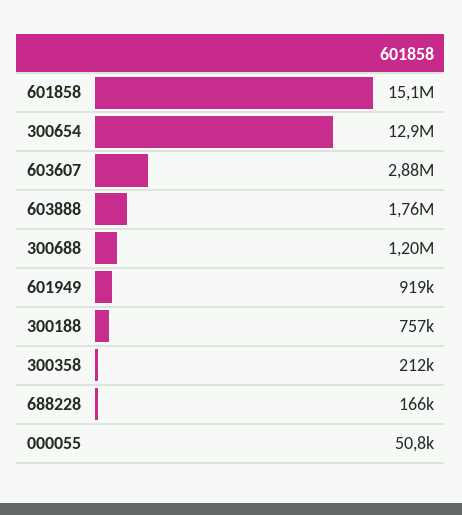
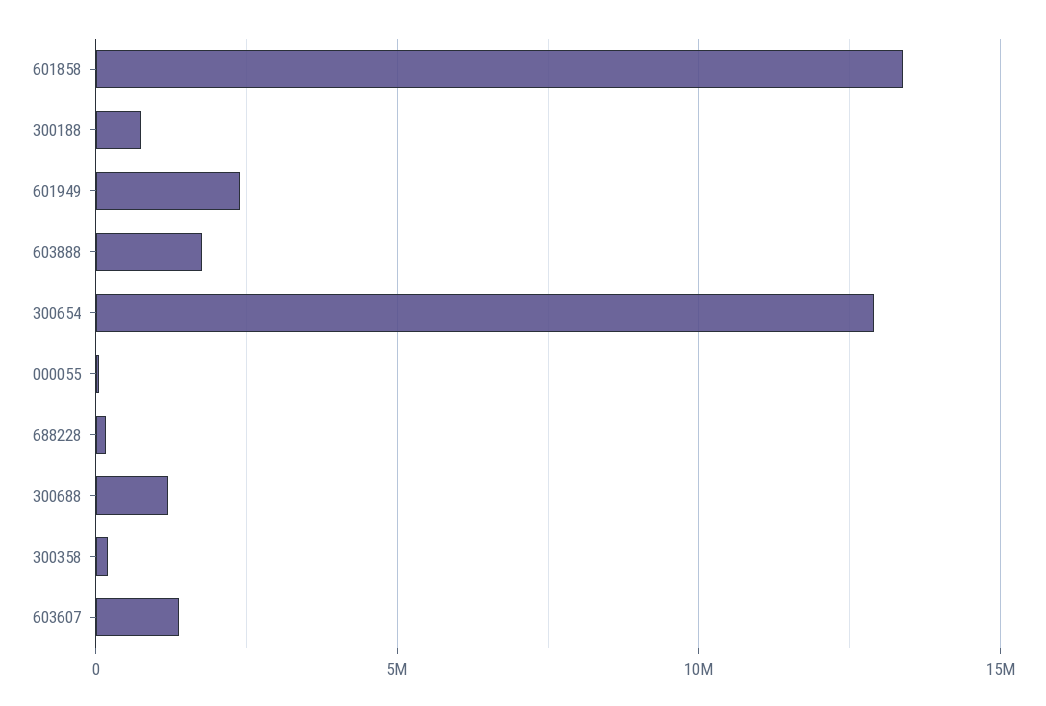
  {
-   "601858": 15100000,
+   "601858": 13500000,
    "300654": 12900000,
-   "603607": 2880000,
+   "603607": 1500000,
    "603888": 1760000,
    "300688": 1200000,
-   "601949": 919000,
+   "601949": 2500000,
    "300188": 757000,
    "300358": 212000,
    "688228": 166000,
    "000055": 50800
  }

